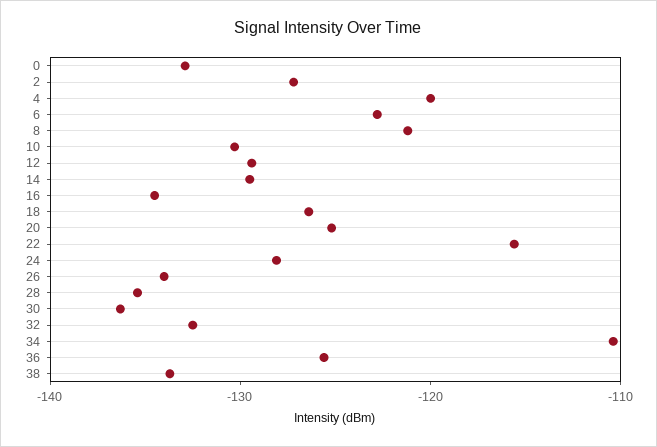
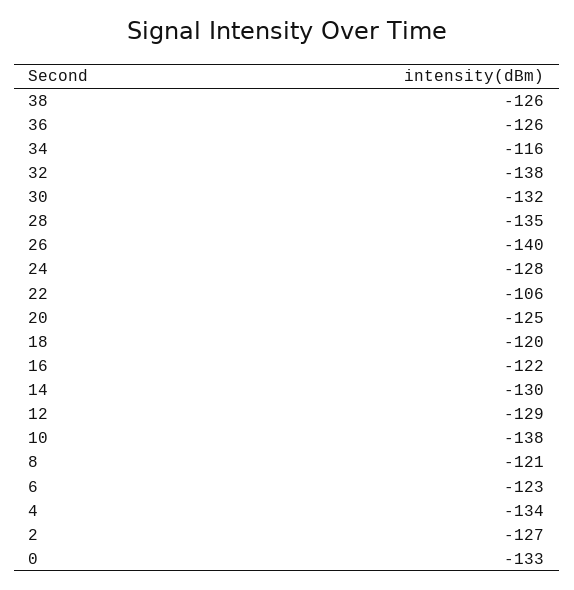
  {
    "0": -133,
    "2": -127,
-   "4": -120,
+   "4": -134,
    "6": -123,
    "8": -121,
-   "10": -130,
+   "10": -138,
    "12": -129,
    "14": -130,
-   "16": -134,
+   "16": -122,
-   "18": -126,
+   "18": -120,
    "20": -125,
-   "22": -116,
+   "22": -106,
    "24": -128,
-   "26": -134,
+   "26": -140,
    "28": -135,
-   "30": -136,
+   "30": -132,
-   "32": -132,
+   "32": -138,
-   "34": -110,
+   "34": -116,
    "36": -126,
-   "38": -134
+   "38": -126
  }

